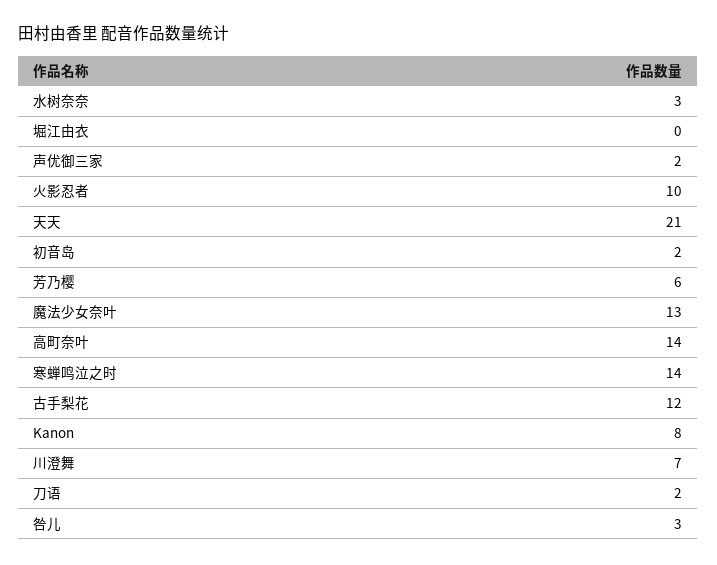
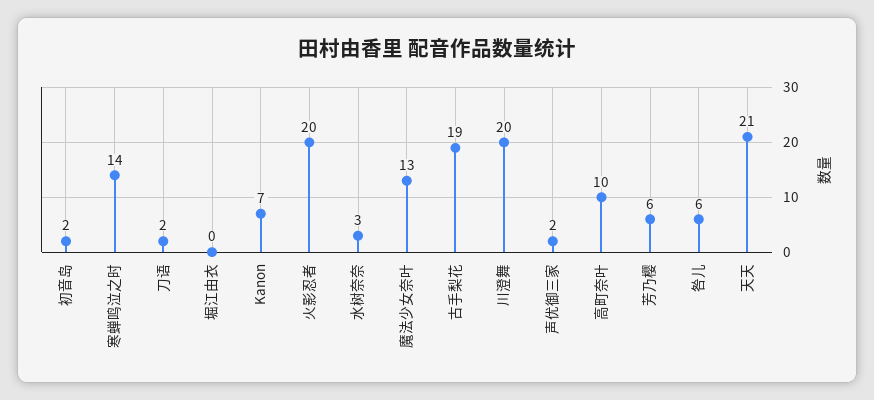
  {
    "水树奈奈": 3,
    "堀江由衣": 0,
    "声优御三家": 2,
-   "火影忍者": 10,
+   "火影忍者": 20,
    "天天": 21,
    "初音岛": 2,
    "芳乃樱": 6,
    "魔法少女奈叶": 13,
-   "高町奈叶": 14,
+   "高町奈叶": 10,
    "寒蝉鸣泣之时": 14,
-   "古手梨花": 12,
+   "古手梨花": 19,
-   "Kanon": 8,
+   "Kanon": 7,
-   "川澄舞": 7,
+   "川澄舞": 20,
    "刀语": 2,
-   "咎儿": 3
+   "咎儿": 6
  }

